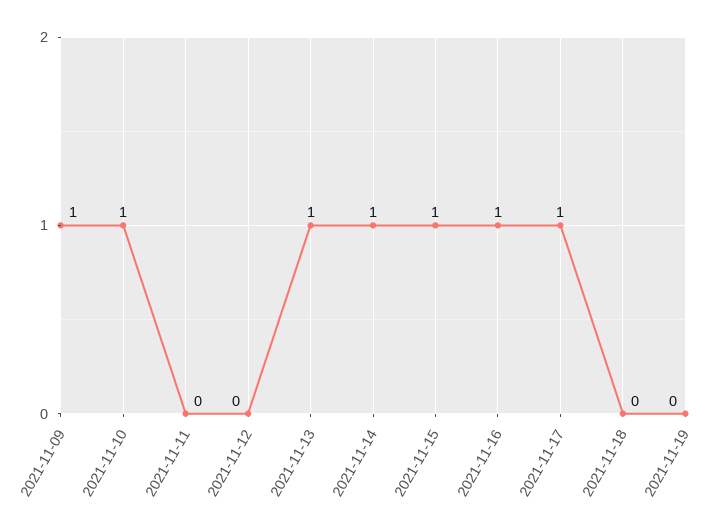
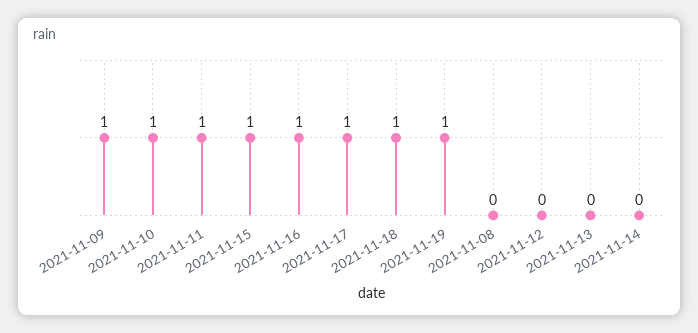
  {
    "2021-11-09": 1,
    "2021-11-10": 1,
-   "2021-11-11": 0,
+   "2021-11-11": 1,
    "2021-11-12": 0,
-   "2021-11-13": 1,
+   "2021-11-13": 0,
-   "2021-11-14": 1,
+   "2021-11-14": 0,
    "2021-11-15": 1,
    "2021-11-16": 1,
    "2021-11-17": 1,
-   "2021-11-18": 0,
+   "2021-11-18": 1,
-   "2021-11-19": 0
+   "2021-11-19": 1,
+   "2021-11-08": 0
  }

